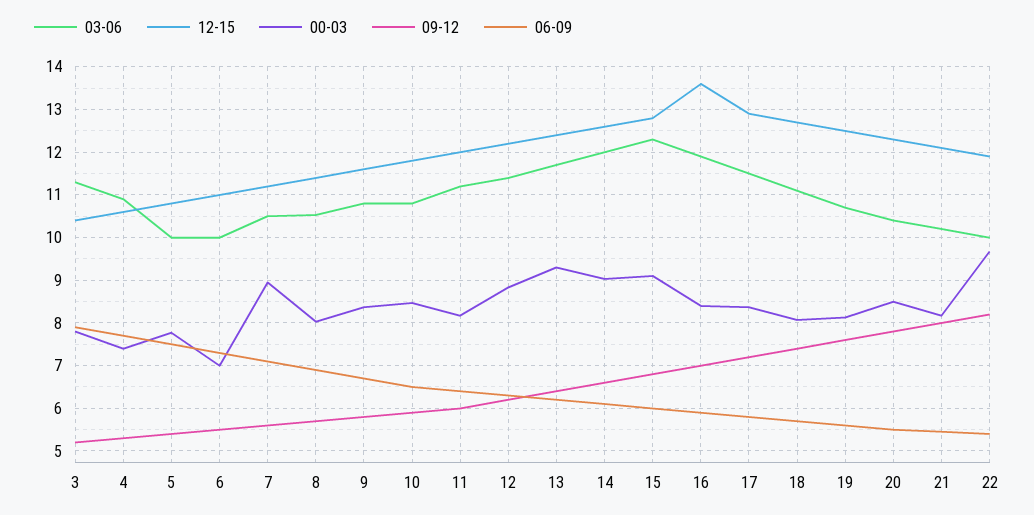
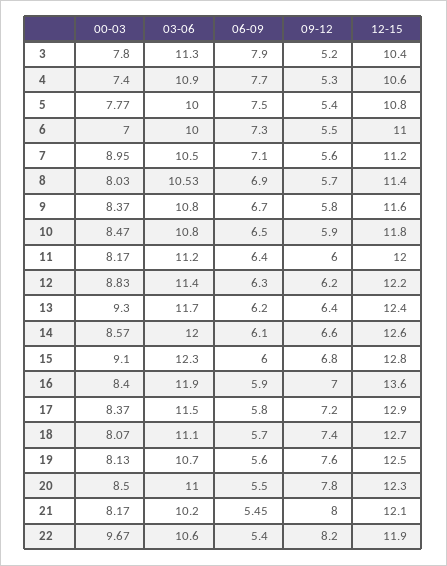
  {
    "03-06": {
      "3": 11.3,
      "4": 10.9,
      "5": 10,
      "6": 10,
      "7": 10.5,
      "8": 10.53,
      "9": 10.8,
      "10": 10.8,
      "11": 11.2,
      "12": 11.4,
      "13": 11.7,
      "14": 12,
      "15": 12.3,
      "16": 11.9,
      "17": 11.5,
      "18": 11.1,
      "19": 10.7,
-     "20": 10.4,
+     "20": 11,
      "21": 10.2,
-     "22": 10
+     "22": 10.6
    },
    "12-15": {
      "3": 10.4,
      "4": 10.6,
      "5": 10.8,
      "6": 11,
      "7": 11.2,
      "8": 11.4,
      "9": 11.6,
      "10": 11.8,
      "11": 12,
      "12": 12.2,
      "13": 12.4,
      "14": 12.6,
      "15": 12.8,
      "16": 13.6,
      "17": 12.9,
      "18": 12.7,
      "19": 12.5,
      "20": 12.3,
      "21": 12.1,
      "22": 11.9
    },
    "00-03": {
      "3": 7.8,
      "4": 7.4,
      "5": 7.77,
      "6": 7,
      "7": 8.95,
      "8": 8.03,
      "9": 8.37,
      "10": 8.47,
      "11": 8.17,
      "12": 8.83,
      "13": 9.3,
-     "14": 9,
+     "14": 8.57,
      "15": 9.1,
      "16": 8.4,
      "17": 8.37,
      "18": 8.07,
      "19": 8.13,
      "20": 8.5,
      "21": 8.17,
      "22": 9.67
    },
    "09-12": {
      "3": 5.2,
      "4": 5.3,
      "5": 5.4,
      "6": 5.5,
      "7": 5.6,
      "8": 5.7,
      "9": 5.8,
      "10": 5.9,
      "11": 6,
      "12": 6.2,
      "13": 6.4,
      "14": 6.6,
      "15": 6.8,
      "16": 7,
      "17": 7.2,
      "18": 7.4,
      "19": 7.6,
      "20": 7.8,
      "21": 8,
      "22": 8.2
    },
    "06-09": {
      "3": 7.9,
      "4": 7.7,
      "5": 7.5,
      "6": 7.3,
      "7": 7.1,
      "8": 6.9,
      "9": 6.7,
      "10": 6.5,
      "11": 6.4,
      "12": 6.3,
      "13": 6.2,
      "14": 6.1,
      "15": 6,
      "16": 5.9,
      "17": 5.8,
      "18": 5.7,
      "19": 5.6,
      "20": 5.5,
      "21": 5.45,
      "22": 5.4
    }
  }

